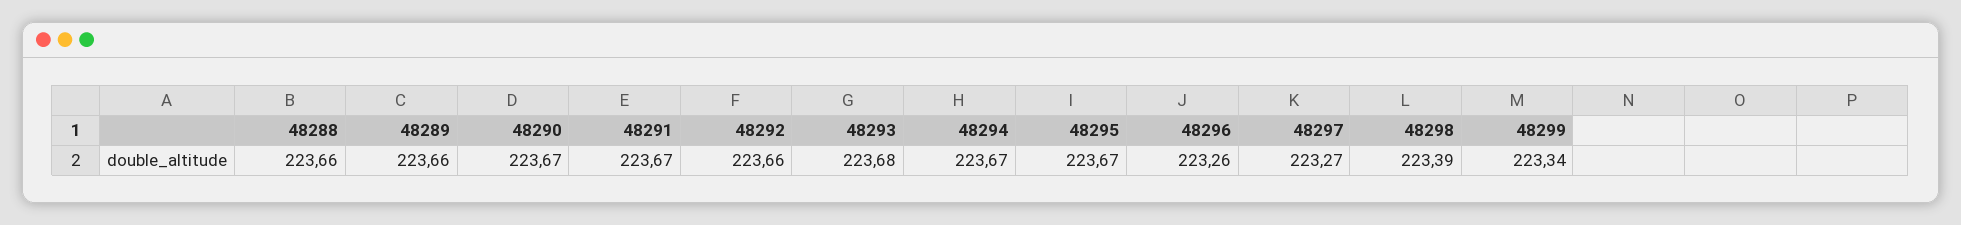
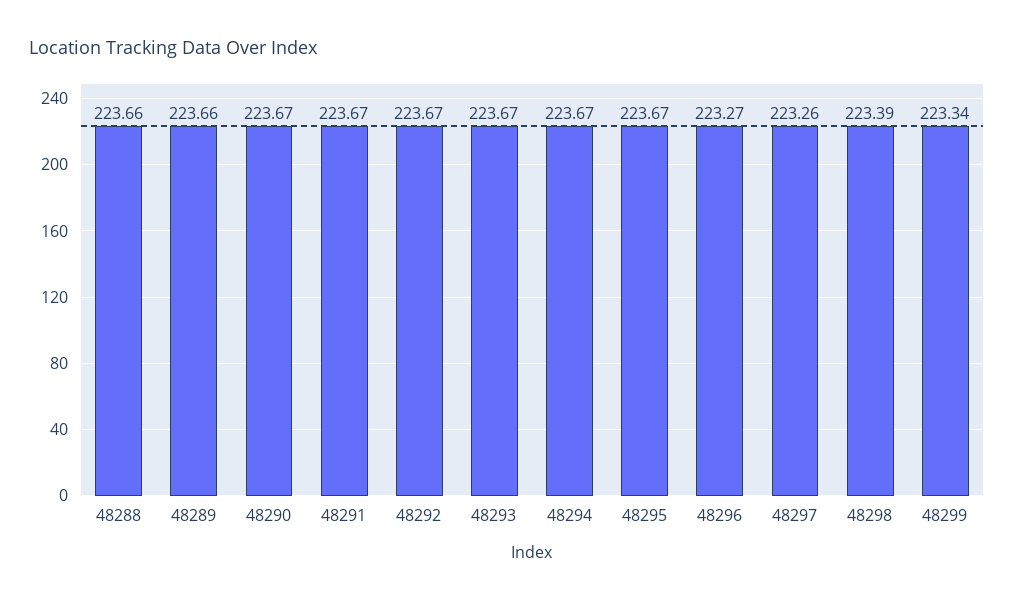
  {
    "48288": 223.66,
    "48289": 223.66,
    "48290": 223.67,
    "48291": 223.67,
-   "48292": 223.66,
+   "48292": 223.67,
-   "48293": 223.68,
+   "48293": 223.67,
    "48294": 223.67,
    "48295": 223.67,
-   "48296": 223.26,
+   "48296": 223.27,
-   "48297": 223.27,
+   "48297": 223.26,
    "48298": 223.39,
    "48299": 223.34
  }

